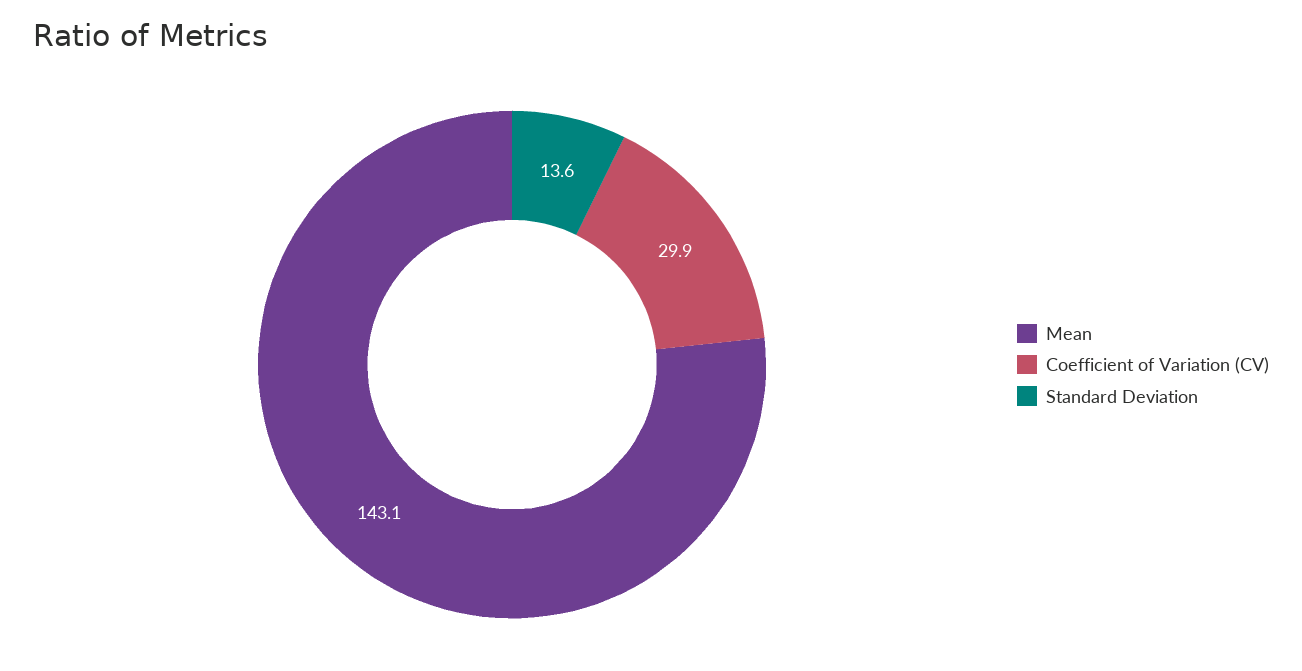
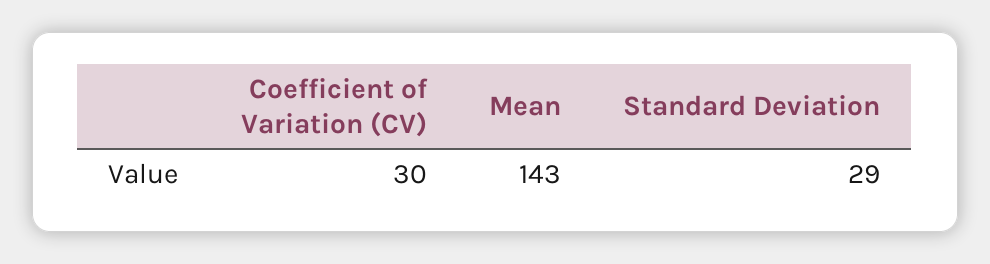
  {
    "Mean": 143.1,
    "Coefficient of Variation (CV)": 29.9,
-   "Standard Deviation": 13.6
+   "Standard Deviation": 29
  }

